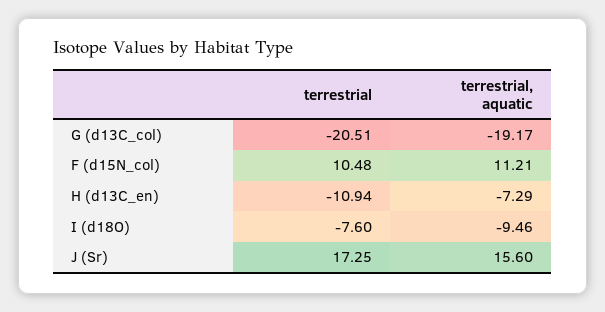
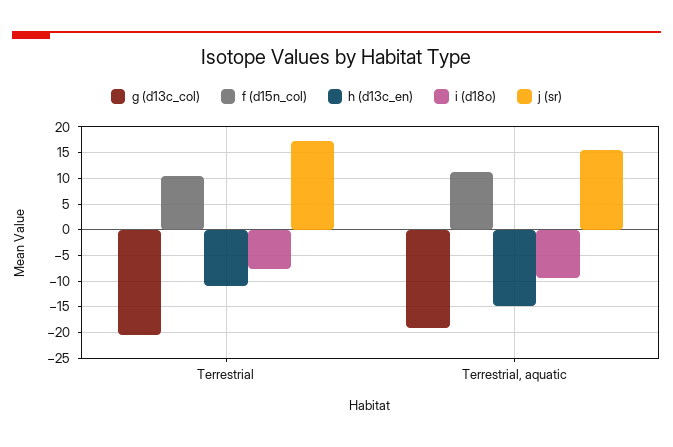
  {
    "G (d13C_col)": {
      "terrestrial": -20.51,
      "terrestrial, aquatic": -19.17
    },
    "F (d15N_col)": {
      "terrestrial": 10.48,
      "terrestrial, aquatic": 11.21
    },
    "H (d13C_en)": {
      "terrestrial": -10.94,
-     "terrestrial, aquatic": -7.29
+     "terrestrial, aquatic": -15
    },
    "I (d18O)": {
      "terrestrial": -7.6,
      "terrestrial, aquatic": -9.46
    },
    "J (Sr)": {
      "terrestrial": 17.25,
      "terrestrial, aquatic": 15.6
    }
  }

